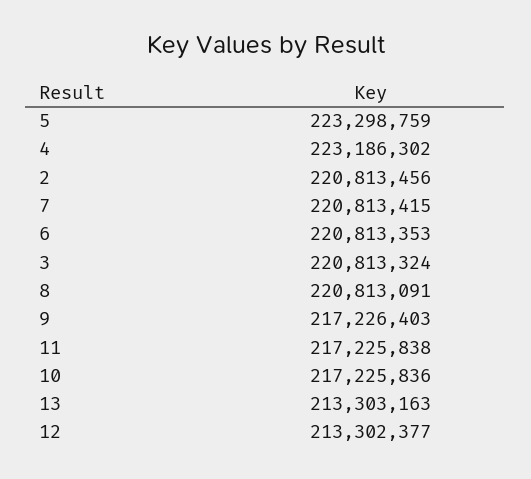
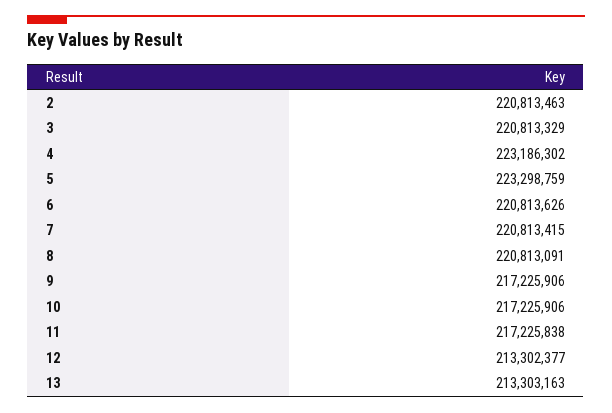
  {
    "5": 223298759,
    "4": 223186302,
-   "2": 220813456,
+   "2": 220813463,
    "7": 220813415,
-   "6": 220813353,
+   "6": 220813626,
-   "3": 220813324,
+   "3": 220813329,
    "8": 220813091,
-   "9": 217226403,
+   "9": 217225906,
    "11": 217225838,
-   "10": 217225836,
+   "10": 217225906,
    "13": 213303163,
    "12": 213302377
  }

